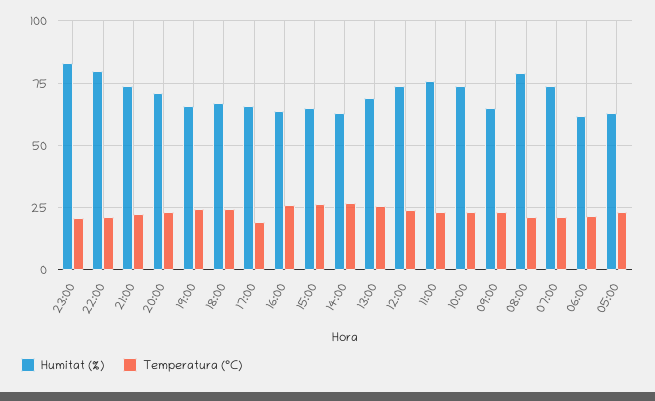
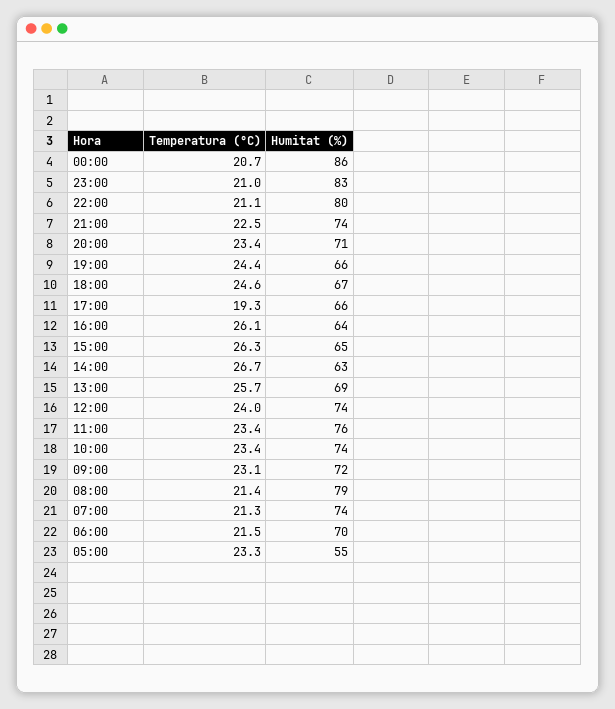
  {
    "Humitat (%)": {
      "23:00": 83,
      "22:00": 80,
      "21:00": 74,
      "20:00": 71,
      "19:00": 66,
      "18:00": 67,
      "17:00": 66,
      "16:00": 64,
      "15:00": 65,
      "14:00": 63,
      "13:00": 69,
      "12:00": 74,
      "11:00": 76,
      "10:00": 74,
-     "09:00": 65,
+     "09:00": 72,
      "08:00": 79,
      "07:00": 74,
-     "06:00": 62.5,
+     "06:00": 70,
-     "05:00": 62.5
+     "05:00": 55,
+     "00:00": 86
    },
    "Temperatura (°C)": {
      "23:00": 21,
      "22:00": 21.1,
      "21:00": 22.5,
      "20:00": 23.4,
      "19:00": 24.4,
      "18:00": 24.6,
      "17:00": 19.3,
      "16:00": 26.1,
      "15:00": 26.3,
      "14:00": 26.7,
      "13:00": 25.7,
      "12:00": 24,
      "11:00": 23.4,
      "10:00": 23.4,
      "09:00": 23.1,
      "08:00": 21.4,
      "07:00": 21.3,
      "06:00": 21.5,
-     "05:00": 23.3
+     "05:00": 23.3,
+     "00:00": 20.7
    }
  }

